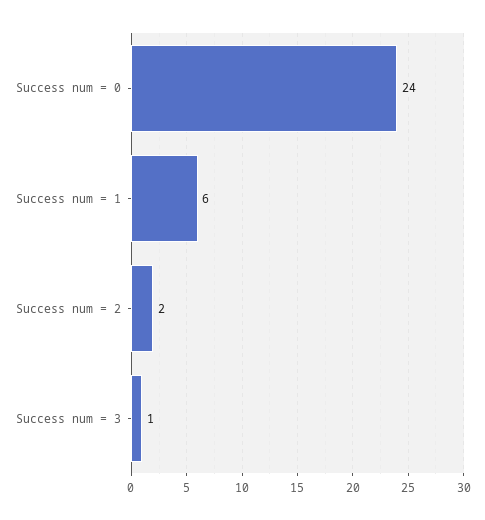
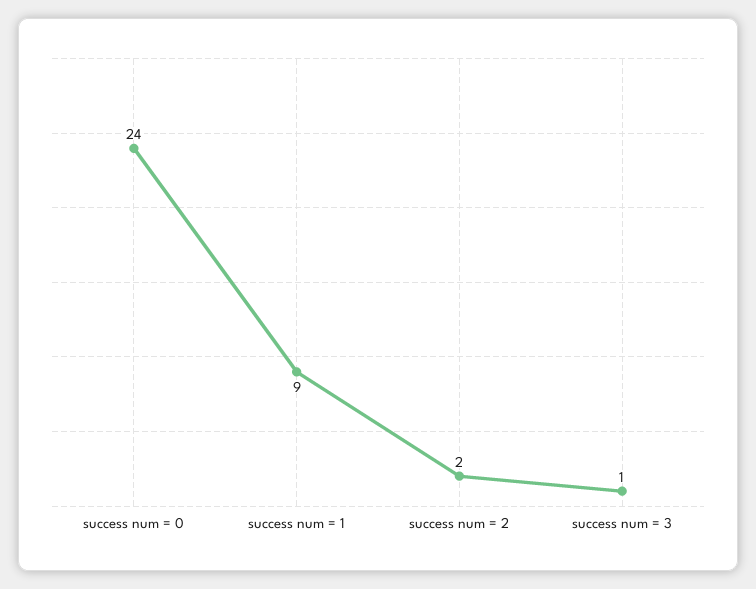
  {
    "Success num = 0": 24,
-   "Success num = 1": 6,
+   "Success num = 1": 9,
    "Success num = 2": 2,
    "Success num = 3": 1
  }

